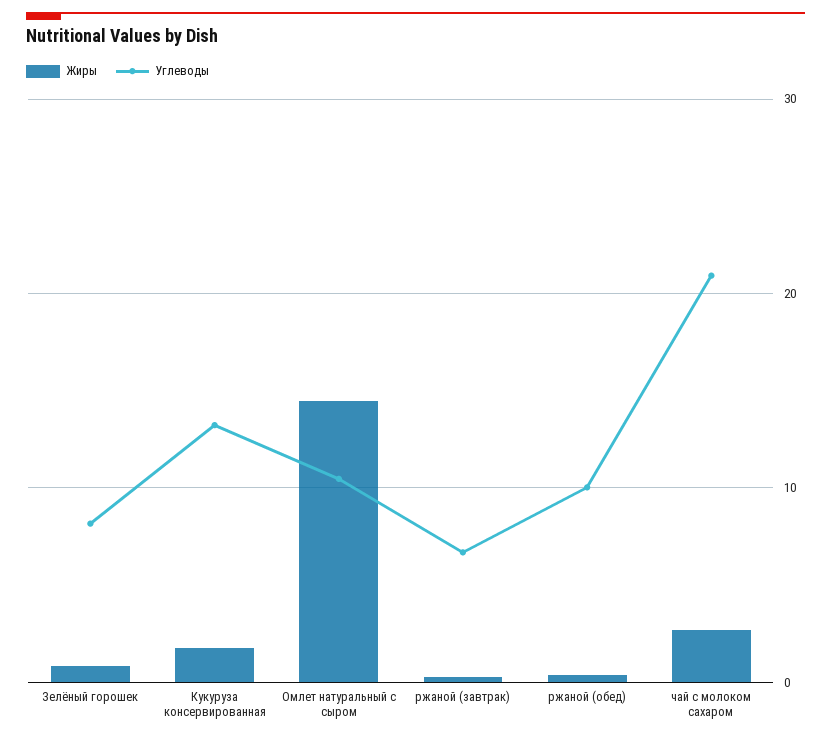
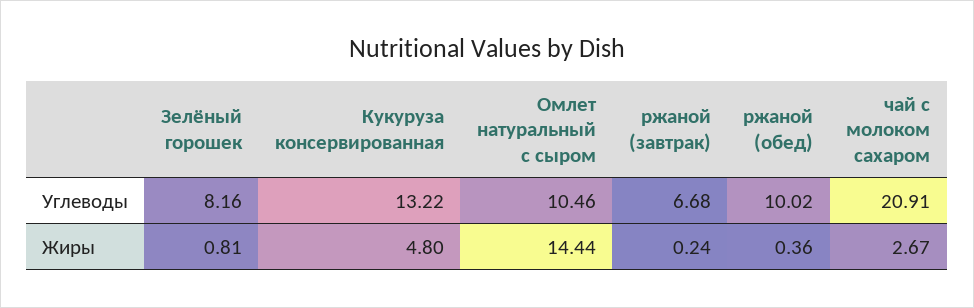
  {
    "Жиры": {
      "Зелёный горошек": 0.81,
-     "Кукуруза консервированная": 2,
+     "Кукуруза консервированная": 4.8,
      "Омлет натуральный с сыром": 14.44,
      "ржаной (завтрак)": 0.24,
      "ржаной (обед)": 0.36,
      "чай с молоком сахаром": 2.67
    },
    "Углеводы": {
      "Зелёный горошек": 8.16,
      "Кукуруза консервированная": 13.22,
      "Омлет натуральный с сыром": 10.46,
      "ржаной (завтрак)": 6.68,
      "ржаной (обед)": 10.02,
      "чай с молоком сахаром": 20.91
    }
  }

